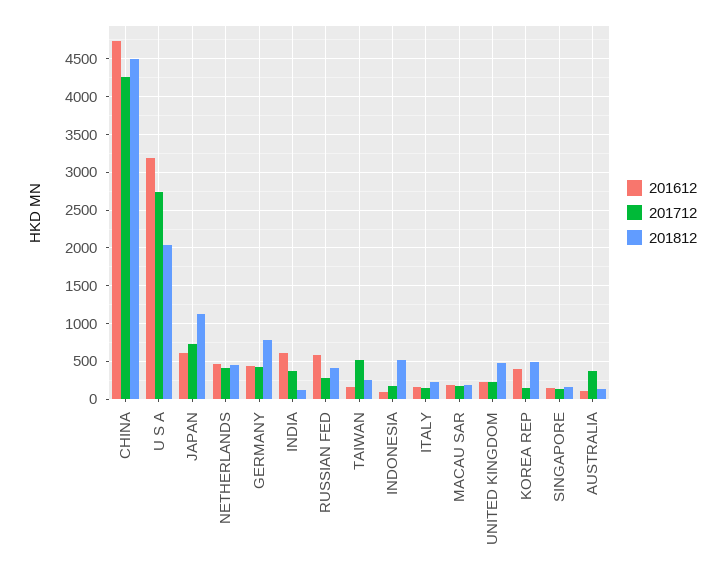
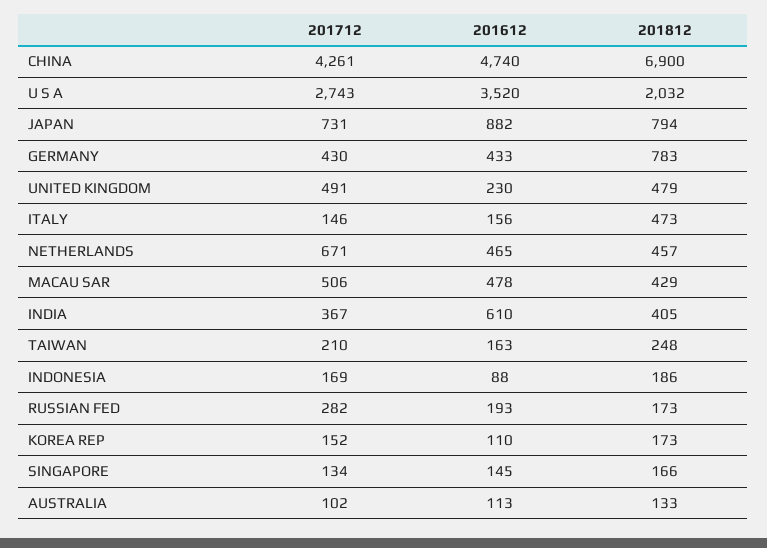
  {
    "201612": {
      "CHINA": 4740,
-     "U S A": 3200,
+     "U S A": 3520,
-     "JAPAN": 600,
+     "JAPAN": 882,
      "NETHERLANDS": 465,
      "GERMANY": 433,
      "INDIA": 610,
-     "RUSSIAN FED": 600,
+     "RUSSIAN FED": 193,
      "TAIWAN": 163,
      "INDONESIA": 88,
      "ITALY": 156,
-     "MACAU SAR": 200,
+     "MACAU SAR": 478,
      "UNITED KINGDOM": 230,
-     "KOREA REP": 400,
+     "KOREA REP": 110,
      "SINGAPORE": 145,
      "AUSTRALIA": 113
    },
    "201712": {
      "CHINA": 4261,
      "U S A": 2743,
      "JAPAN": 731,
-     "NETHERLANDS": 400,
+     "NETHERLANDS": 671,
      "GERMANY": 430,
      "INDIA": 367,
      "RUSSIAN FED": 282,
-     "TAIWAN": 500,
+     "TAIWAN": 210,
      "INDONESIA": 169,
      "ITALY": 146,
-     "MACAU SAR": 200,
+     "MACAU SAR": 506,
-     "UNITED KINGDOM": 200,
+     "UNITED KINGDOM": 491,
      "KOREA REP": 152,
      "SINGAPORE": 134,
-     "AUSTRALIA": 400
+     "AUSTRALIA": 102
    },
    "201812": {
-     "CHINA": 4500,
+     "CHINA": 6900,
      "U S A": 2032,
-     "JAPAN": 1100,
+     "JAPAN": 794,
      "NETHERLANDS": 457,
      "GERMANY": 783,
-     "INDIA": 100,
+     "INDIA": 405,
-     "RUSSIAN FED": 400,
+     "RUSSIAN FED": 173,
      "TAIWAN": 248,
-     "INDONESIA": 500,
+     "INDONESIA": 186,
-     "ITALY": 200,
+     "ITALY": 473,
-     "MACAU SAR": 200,
+     "MACAU SAR": 429,
      "UNITED KINGDOM": 479,
-     "KOREA REP": 500,
+     "KOREA REP": 173,
      "SINGAPORE": 166,
      "AUSTRALIA": 133
    }
  }

